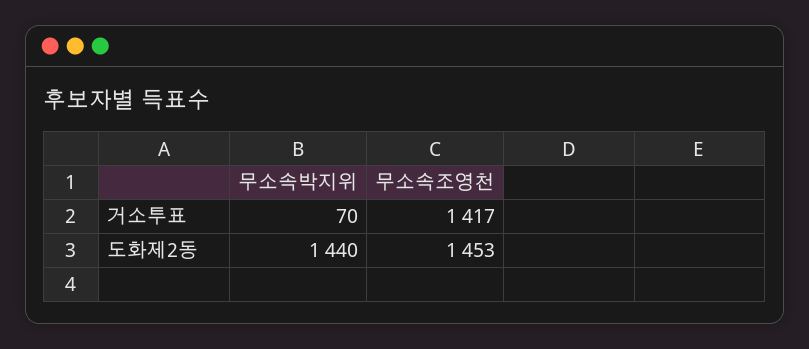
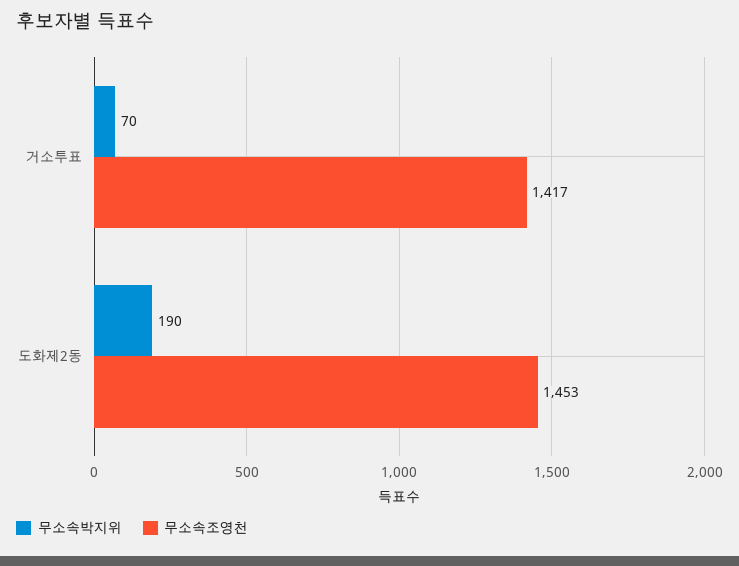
  {
    "무소속박지위": {
      "거소투표": 70,
-     "도화제2동": 1440
+     "도화제2동": 190
    },
    "무소속조영천": {
      "거소투표": 1417,
      "도화제2동": 1453
    }
  }

